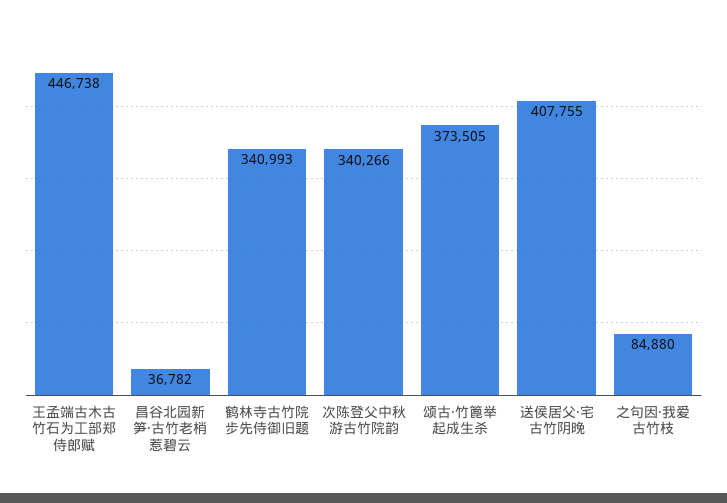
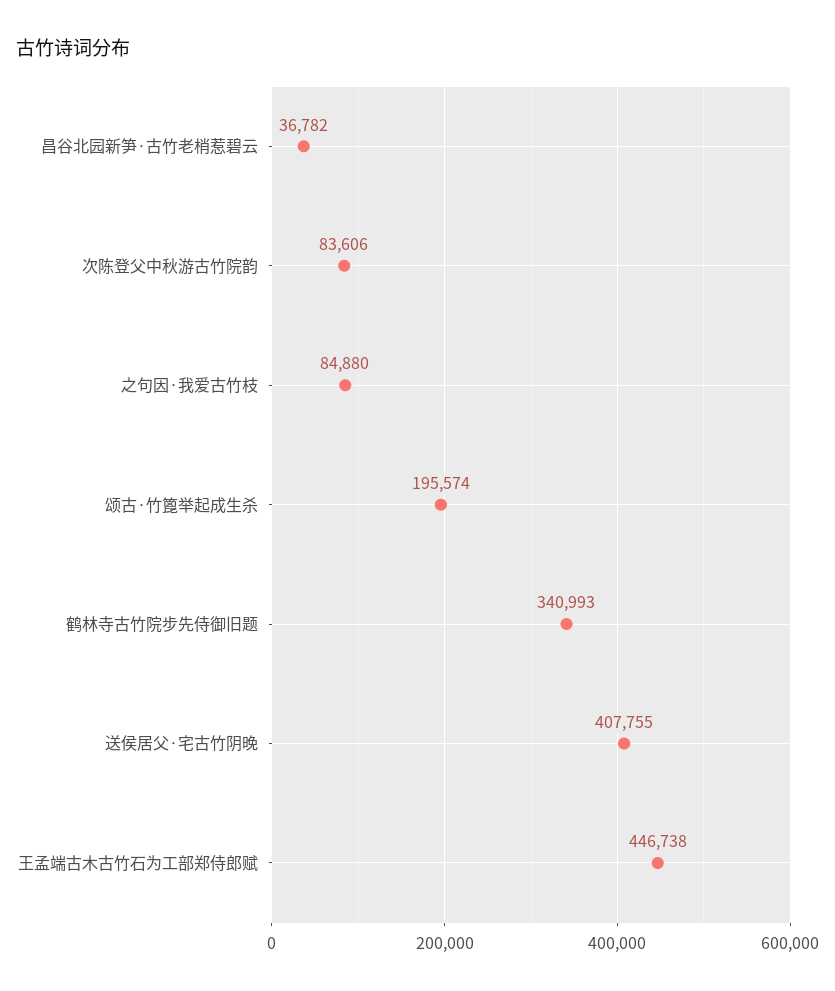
  {
    "王孟端古木古竹石为工部郑侍郎赋": 446738,
    "昌谷北园新笋·古竹老梢惹碧云": 36782,
    "鹤林寺古竹院步先侍御旧题": 340993,
-   "次陈登父中秋游古竹院韵": 340266,
+   "次陈登父中秋游古竹院韵": 83606,
-   "颂古·竹篦举起成生杀": 373505,
+   "颂古·竹篦举起成生杀": 195574,
    "送侯居父·宅古竹阴晚": 407755,
    "之句因·我爱古竹枝": 84880
  }

